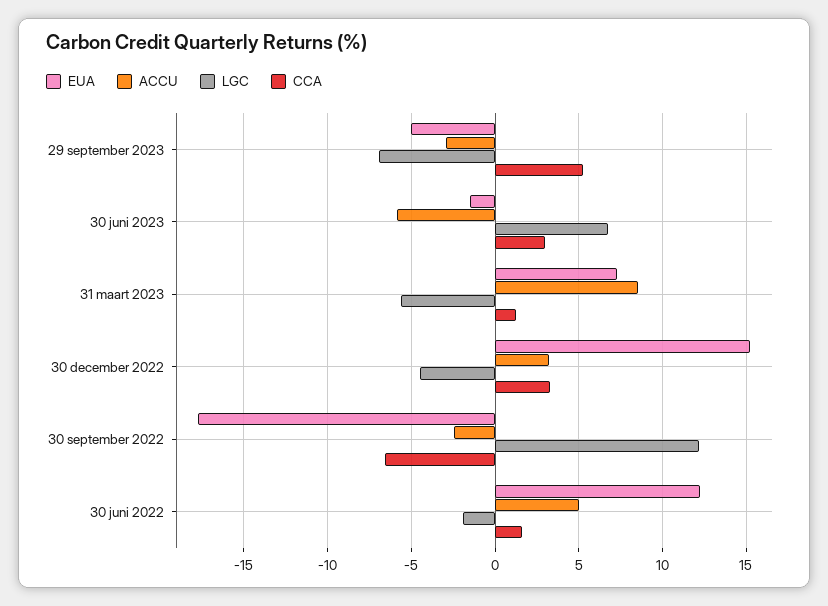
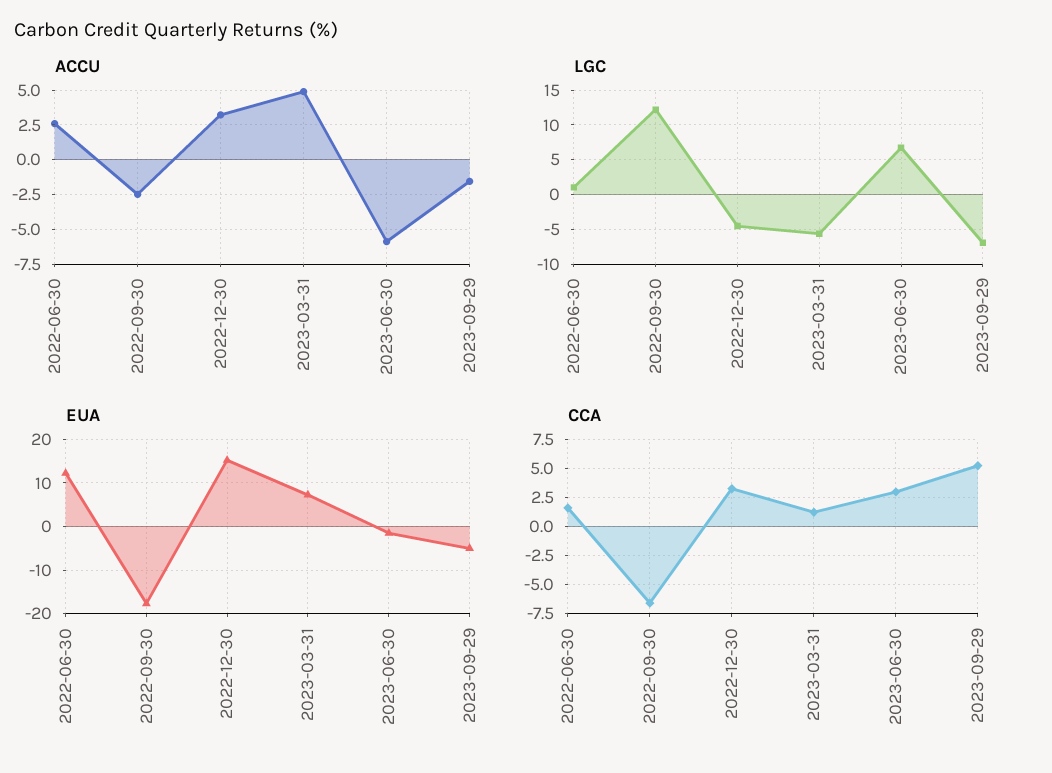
  {
    "EUA": {
      "29 september 2023": -5,
      "30 juni 2023": -1.5,
      "31 maart 2023": 7.5,
      "30 december 2022": 15,
      "30 september 2022": -17.5,
      "30 juni 2022": 12
    },
    "ACCU": {
-     "29 september 2023": -3,
+     "29 september 2023": -1.5,
      "30 juni 2023": -6,
-     "31 maart 2023": 8.5,
+     "31 maart 2023": 5,
      "30 december 2022": 3,
      "30 september 2022": -2.5,
-     "30 juni 2022": 5
+     "30 juni 2022": 2.5
    },
    "LGC": {
      "29 september 2023": -7,
      "30 juni 2023": 6.5,
      "31 maart 2023": -5.5,
      "30 december 2022": -4.5,
      "30 september 2022": 12,
-     "30 juni 2022": -2
+     "30 juni 2022": 1
    },
    "CCA": {
      "29 september 2023": 5,
      "30 juni 2023": 3,
      "31 maart 2023": 1,
      "30 december 2022": 3.5,
      "30 september 2022": -6.5,
      "30 juni 2022": 1.5
    }
  }

